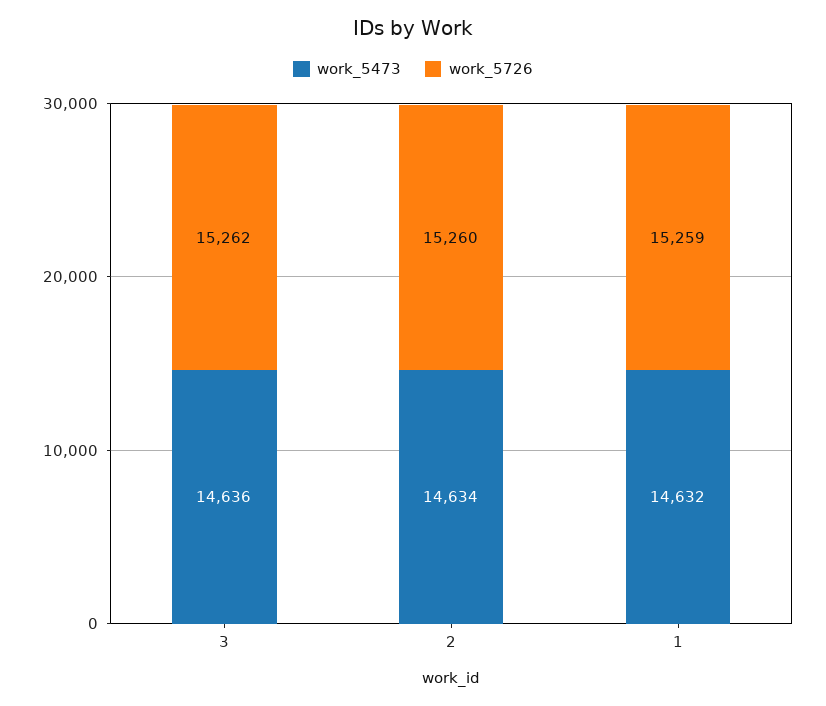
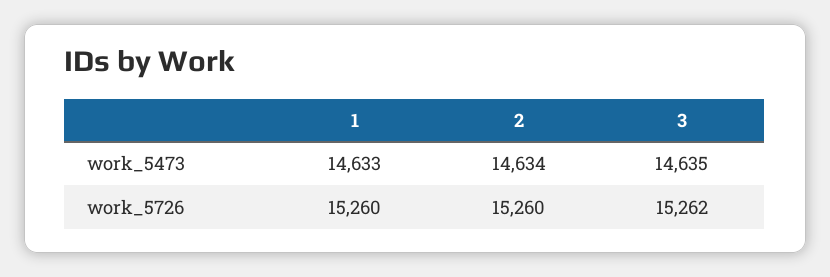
  {
    "work_5473": {
-     "3": 14636,
+     "3": 14635,
      "2": 14634,
-     "1": 14632
+     "1": 14633
    },
    "work_5726": {
      "3": 15262,
      "2": 15260,
-     "1": 15259
+     "1": 15260
    }
  }

